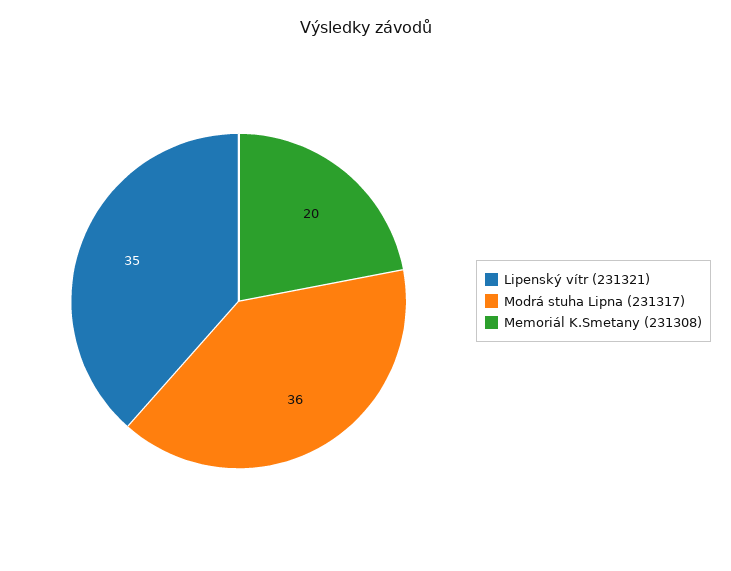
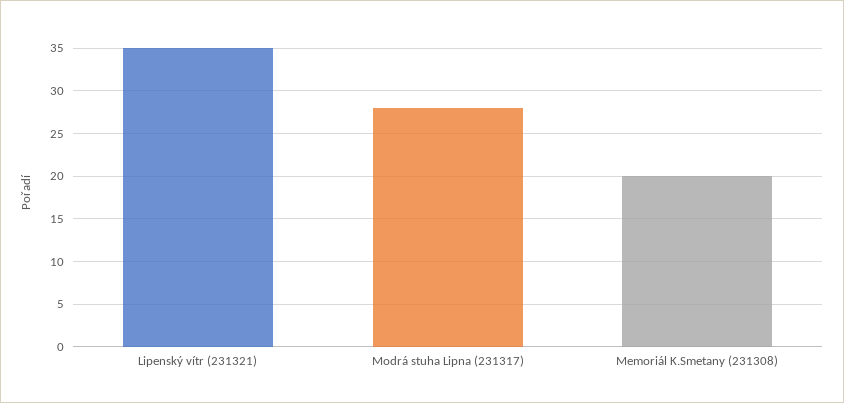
  {
    "Lipenský vítr (231321)": 35,
-   "Modrá stuha Lipna (231317)": 36,
+   "Modrá stuha Lipna (231317)": 28,
    "Memoriál K.Smetany (231308)": 20
  }

